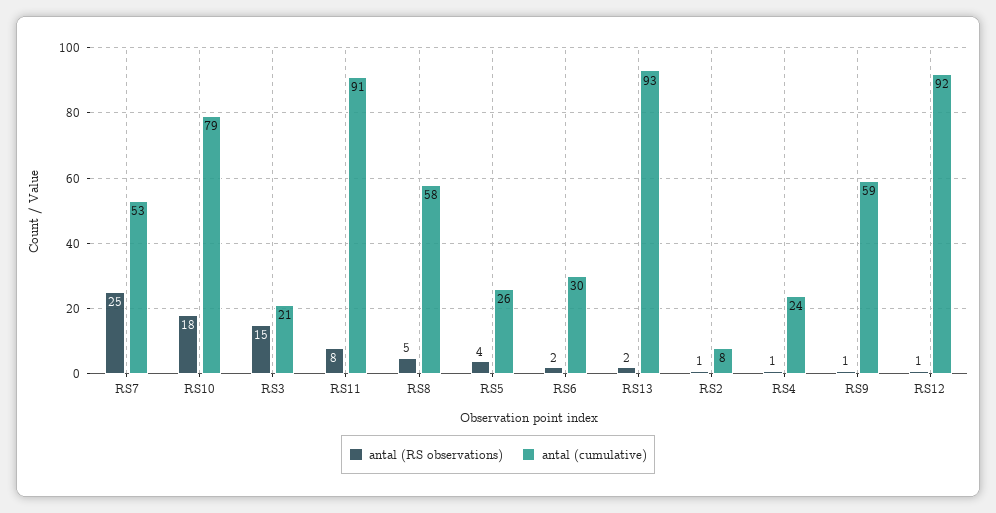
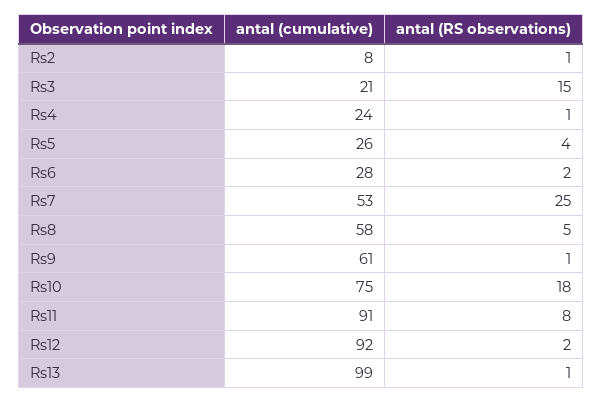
  {
    "antal (RS observations)": {
      "RS7": 25,
      "RS10": 18,
      "RS3": 15,
      "RS11": 8,
      "RS8": 5,
      "RS5": 4,
      "RS6": 2,
-     "RS13": 2,
+     "RS13": 1,
      "RS2": 1,
      "RS4": 1,
      "RS9": 1,
-     "RS12": 1
+     "RS12": 2
    },
    "antal (cumulative)": {
      "RS7": 53,
-     "RS10": 79,
+     "RS10": 75,
      "RS3": 21,
      "RS11": 91,
      "RS8": 58,
      "RS5": 26,
-     "RS6": 30,
+     "RS6": 28,
-     "RS13": 93,
+     "RS13": 99,
      "RS2": 8,
      "RS4": 24,
-     "RS9": 59,
+     "RS9": 61,
      "RS12": 92
    }
  }

